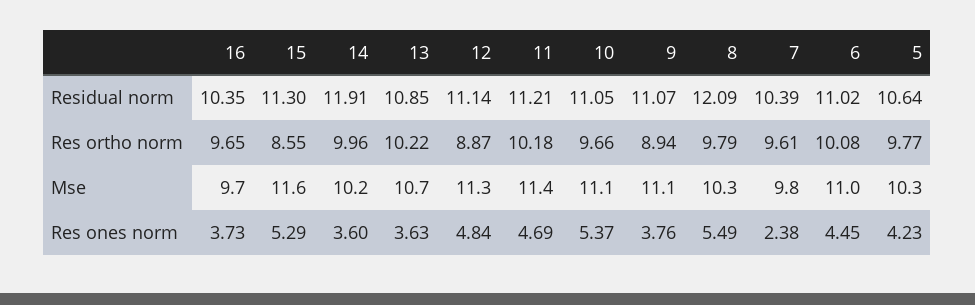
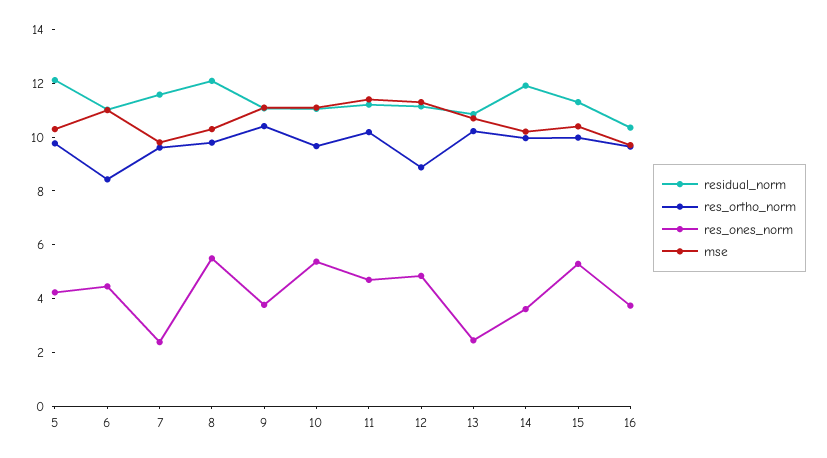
  {
    "Residual norm": {
      "16": 10.35,
      "15": 11.3,
      "14": 11.91,
      "13": 10.85,
      "12": 11.14,
      "11": 11.21,
      "10": 11.05,
      "9": 11.07,
      "8": 12.09,
-     "7": 10.39,
+     "7": 11.5,
      "6": 11.02,
-     "5": 10.64
+     "5": 12
    },
    "Res ortho norm": {
      "16": 9.65,
-     "15": 8.55,
+     "15": 10,
      "14": 9.96,
      "13": 10.22,
      "12": 8.87,
      "11": 10.18,
      "10": 9.66,
-     "9": 8.94,
+     "9": 10.5,
      "8": 9.79,
      "7": 9.61,
-     "6": 10.08,
+     "6": 8.5,
      "5": 9.77
    },
    "Mse": {
      "16": 9.7,
-     "15": 11.6,
+     "15": 10.5,
      "14": 10.2,
      "13": 10.7,
      "12": 11.3,
      "11": 11.4,
      "10": 11.1,
      "9": 11.1,
      "8": 10.3,
      "7": 9.8,
      "6": 11,
      "5": 10.3
    },
    "Res ones norm": {
      "16": 3.73,
      "15": 5.29,
      "14": 3.6,
-     "13": 3.63,
+     "13": 2.5,
      "12": 4.84,
      "11": 4.69,
      "10": 5.37,
      "9": 3.76,
      "8": 5.49,
      "7": 2.38,
      "6": 4.45,
      "5": 4.23
    }
  }

